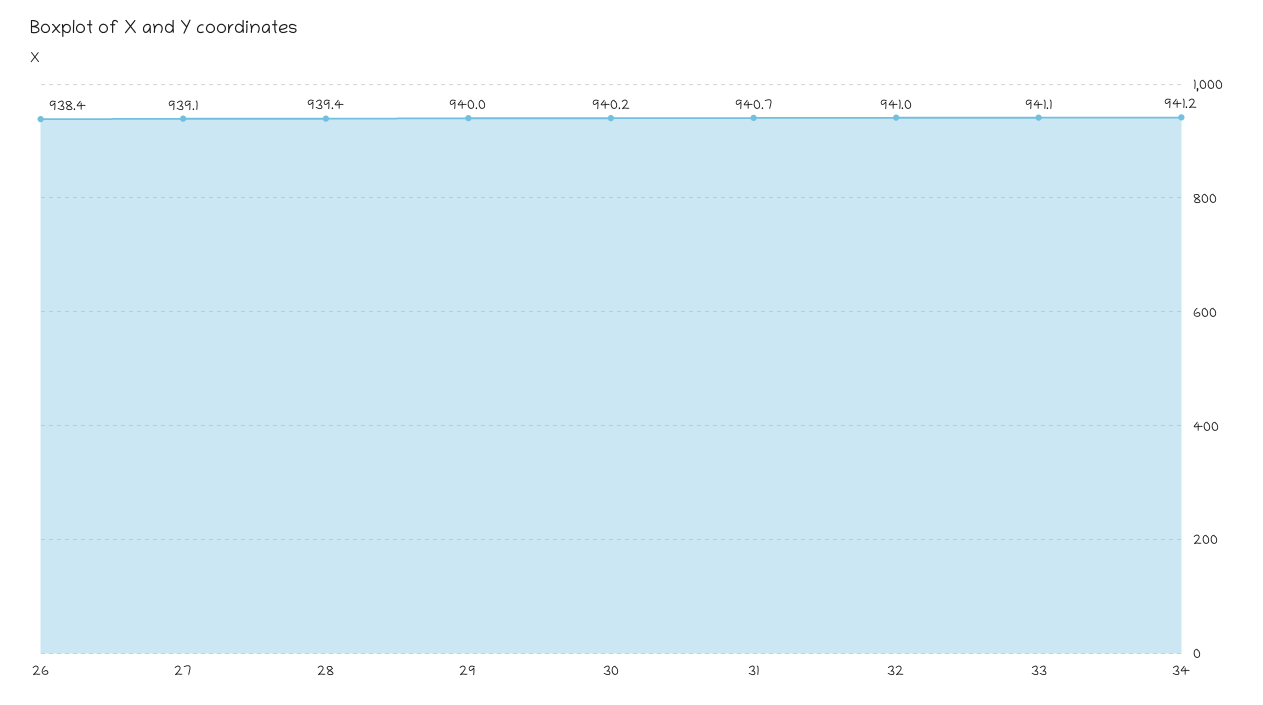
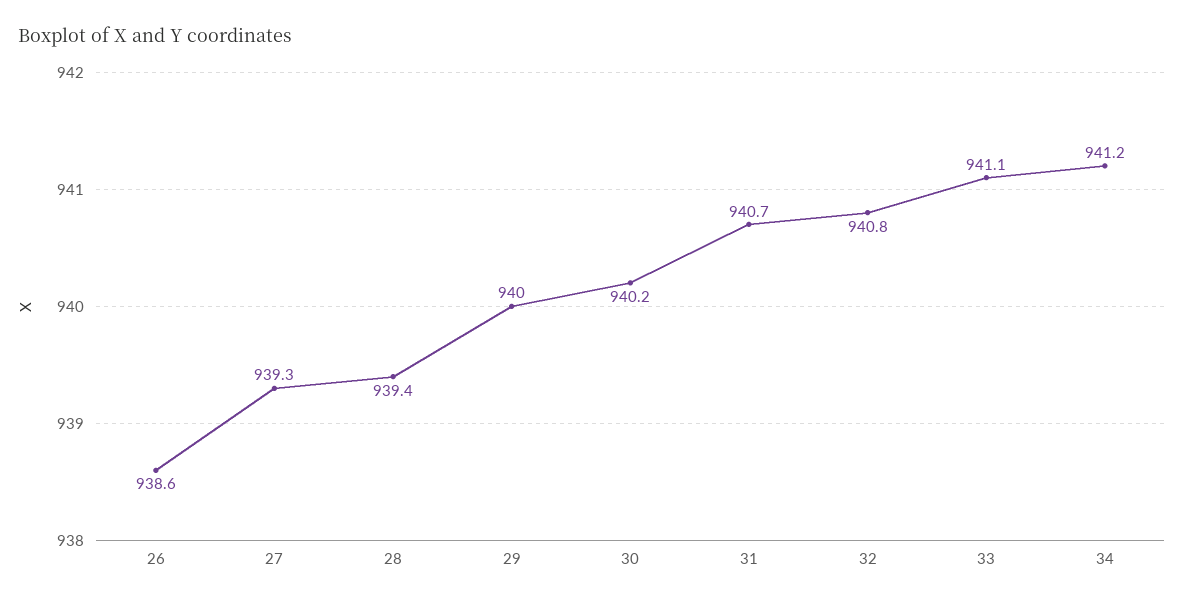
  {
-   "26": 938.4,
+   "26": 938.6,
-   "27": 939.1,
+   "27": 939.3,
    "28": 939.4,
    "29": 940,
    "30": 940.2,
    "31": 940.7,
-   "32": 941,
+   "32": 940.8,
    "33": 941.1,
    "34": 941.2
  }

